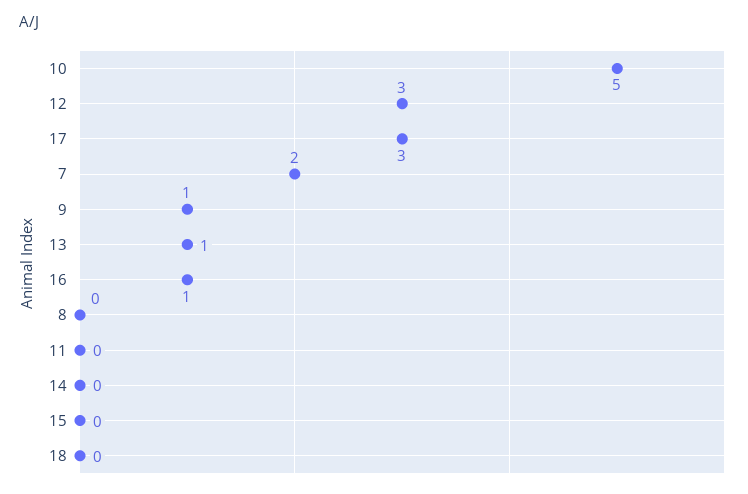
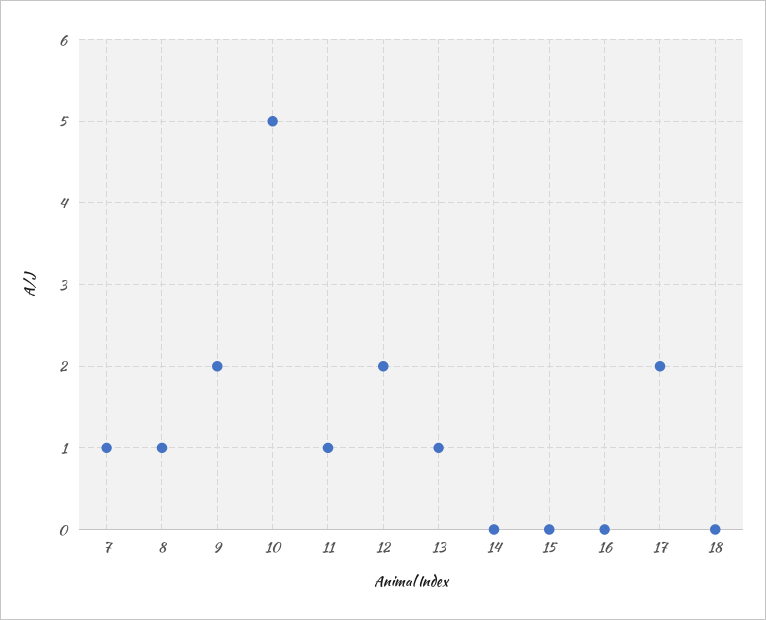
  {
    "10": 5,
-   "12": 3,
+   "12": 2,
-   "17": 3,
+   "17": 2,
-   "7": 2,
+   "7": 1,
-   "9": 1,
+   "9": 2,
    "13": 1,
-   "16": 1,
+   "16": 0,
-   "8": 0,
+   "8": 1,
-   "11": 0,
+   "11": 1,
    "14": 0,
    "15": 0,
    "18": 0
  }

